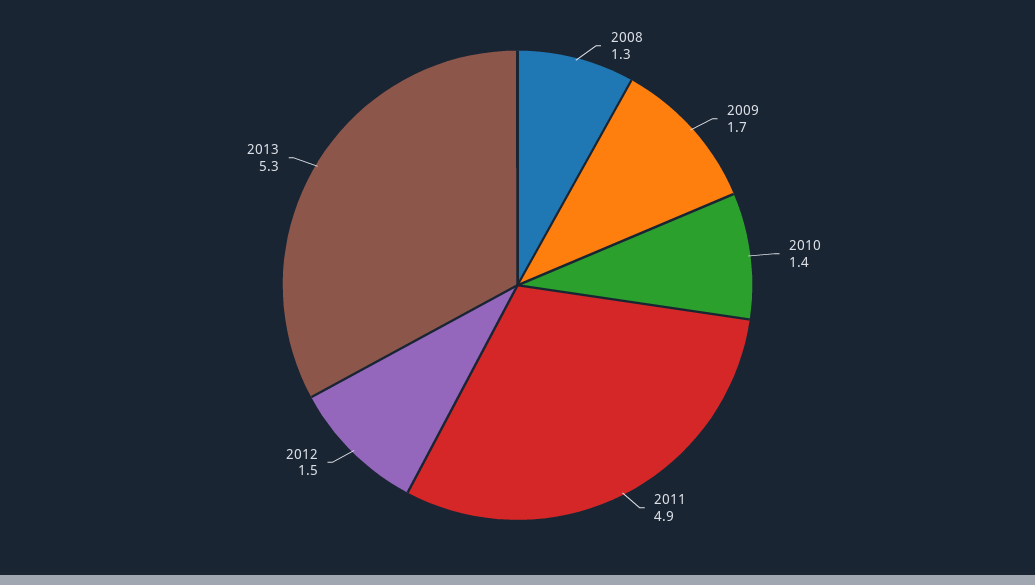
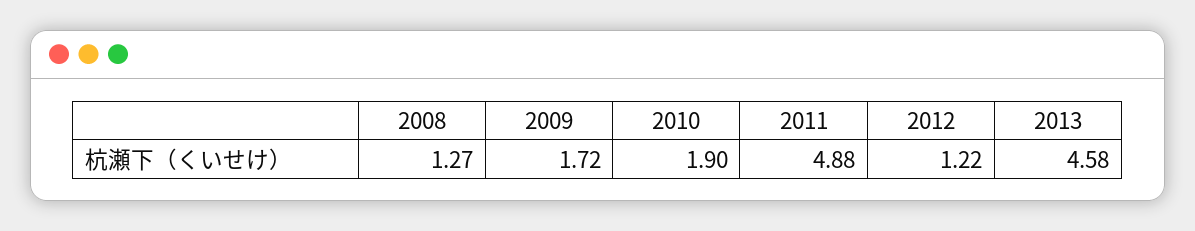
  {
    "2008": 1.27,
    "2009": 1.72,
-   "2010": 1.4,
+   "2010": 1.9,
    "2011": 4.88,
-   "2012": 1.5,
+   "2012": 1.22,
-   "2013": 5.3
+   "2013": 4.58
  }

